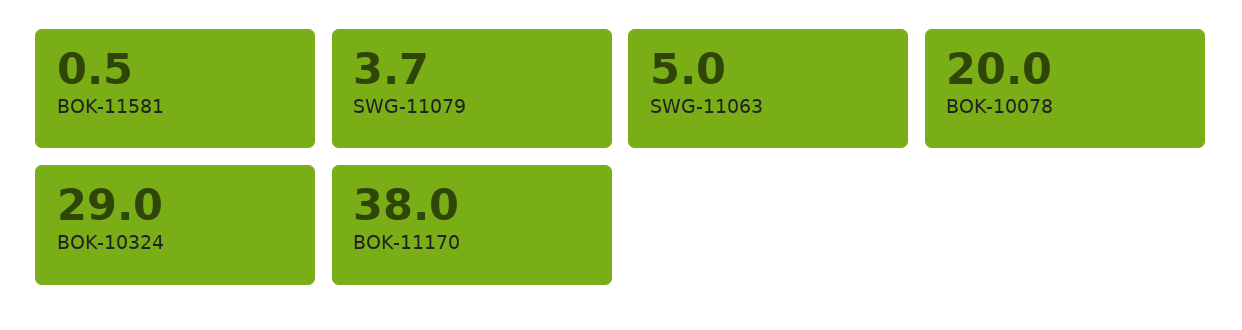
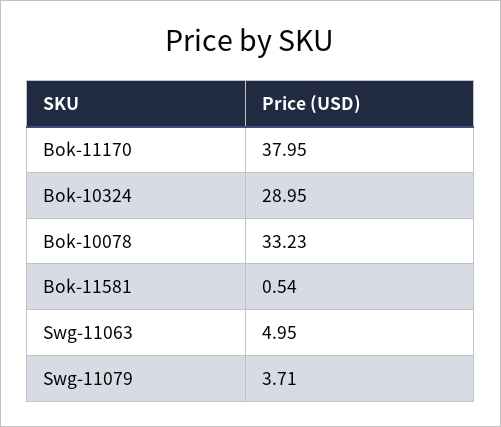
  {
    "BOK-11581": 0.54,
    "SWG-11079": 3.71,
    "SWG-11063": 4.95,
-   "BOK-10078": 20,
+   "BOK-10078": 33.23,
    "BOK-10324": 28.95,
    "BOK-11170": 37.95
  }

